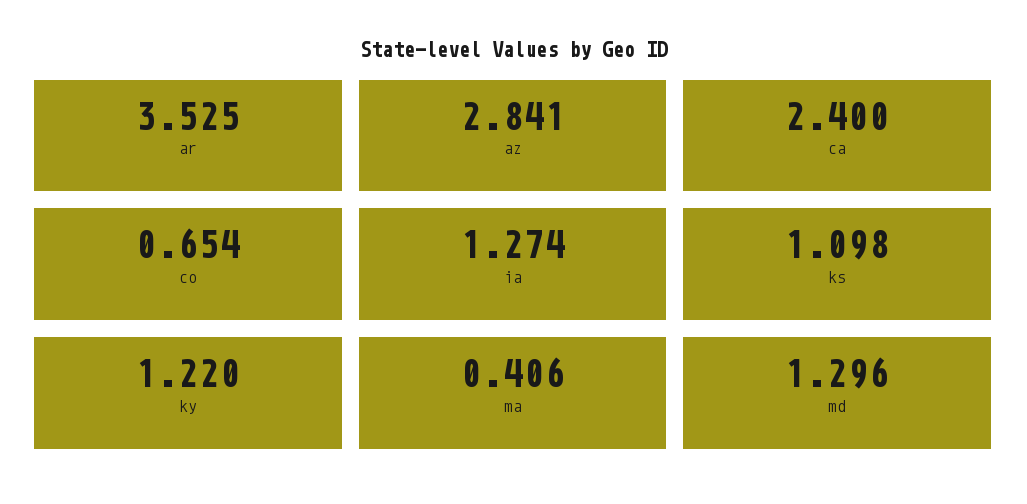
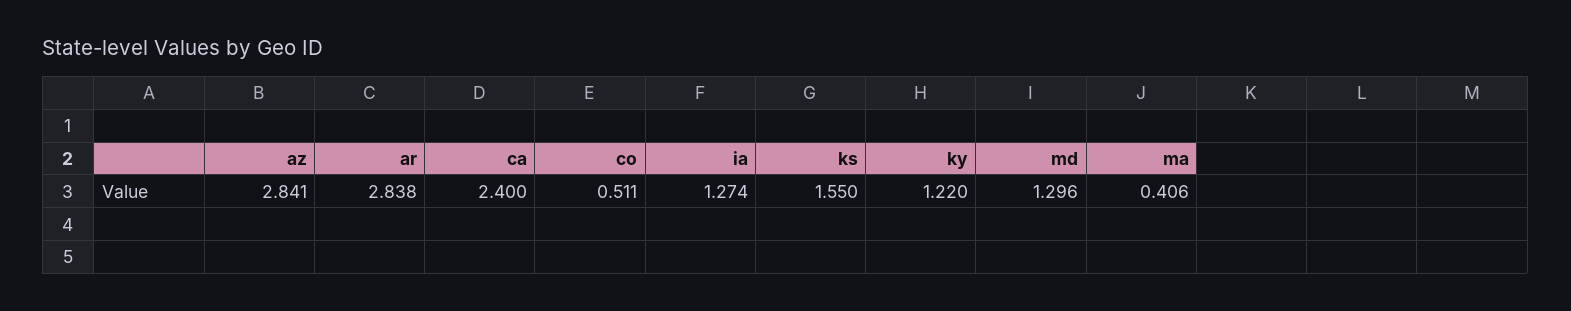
  {
-   "ar": 3.525,
+   "ar": 2.838,
    "az": 2.841,
    "ca": 2.4,
-   "co": 0.654,
+   "co": 0.511,
    "ia": 1.274,
-   "ks": 1.098,
+   "ks": 1.55,
    "ky": 1.22,
    "ma": 0.406,
    "md": 1.296
  }

